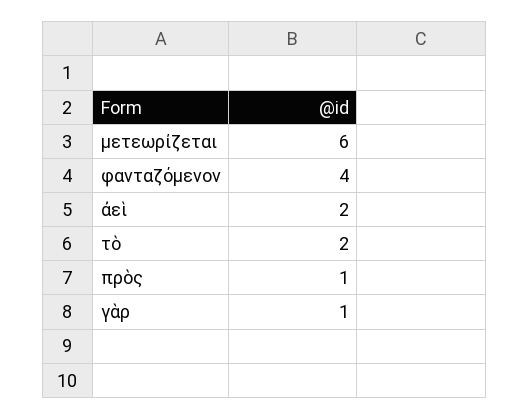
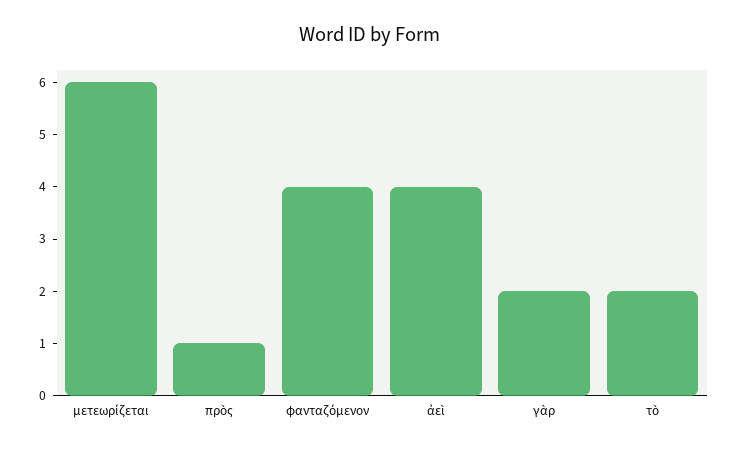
  {
    "μετεωρίζεται": 6,
    "φανταζόμενον": 4,
-   "ἀεὶ": 2,
+   "ἀεὶ": 4,
    "τὸ": 2,
    "πρὸς": 1,
-   "γὰρ": 1
+   "γὰρ": 2
  }

